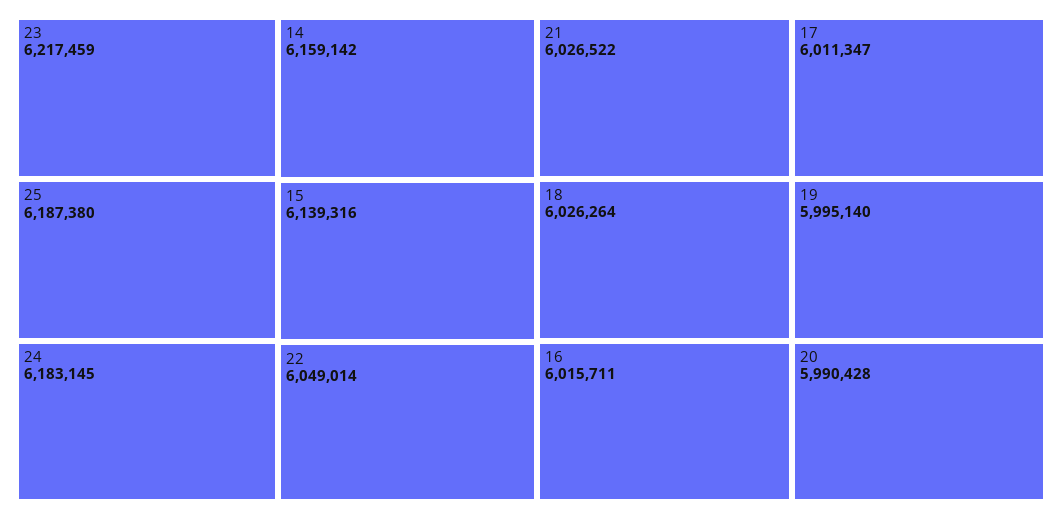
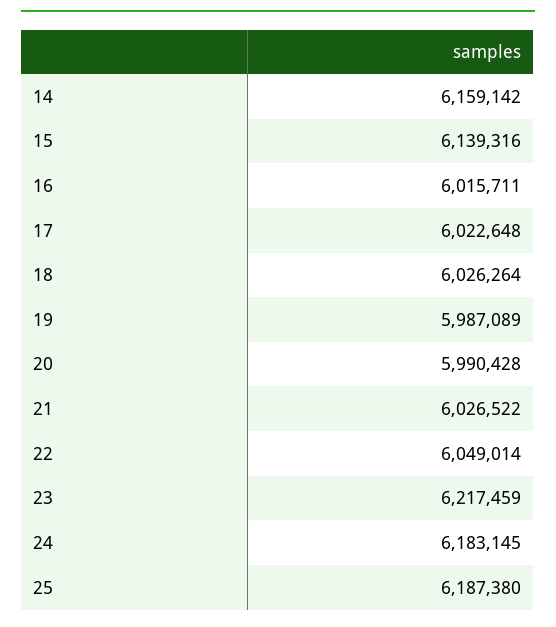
  {
    "23": 6217459,
    "25": 6187380,
    "24": 6183145,
    "14": 6159142,
    "15": 6139316,
    "22": 6049014,
    "21": 6026522,
    "18": 6026264,
    "16": 6015711,
-   "17": 6011347,
+   "17": 6022648,
-   "19": 5995140,
+   "19": 5987089,
    "20": 5990428
  }

